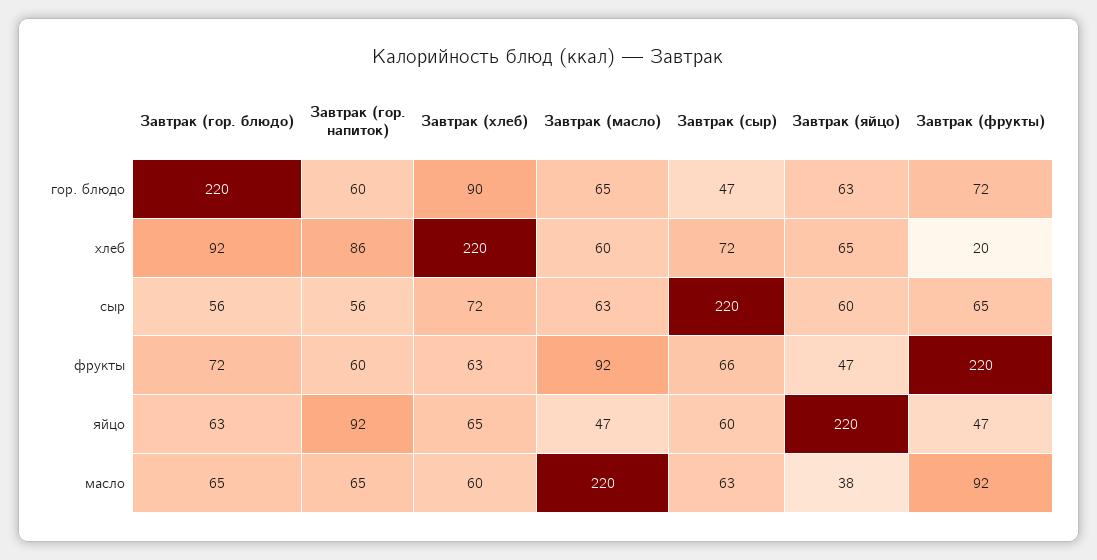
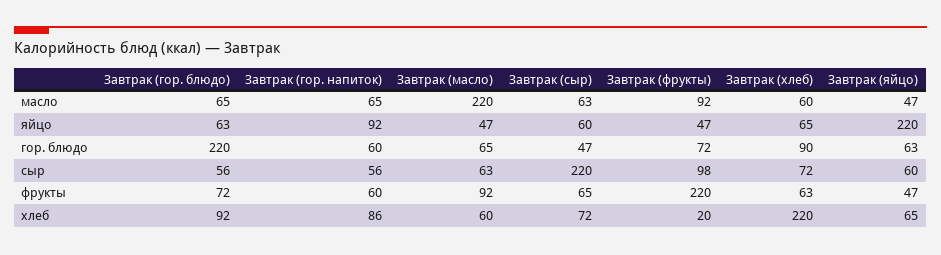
  {
    "Завтрак (гор. блюдо)": {
      "гор. блюдо": 220,
      "хлеб": 92,
      "сыр": 56,
      "фрукты": 72,
      "яйцо": 63,
      "масло": 65
    },
    "Завтрак (гор. напиток)": {
      "гор. блюдо": 60,
      "хлеб": 86,
      "сыр": 56,
      "фрукты": 60,
      "яйцо": 92,
      "масло": 65
    },
    "Завтрак (хлеб)": {
      "гор. блюдо": 90,
      "хлеб": 220,
      "сыр": 72,
      "фрукты": 63,
      "яйцо": 65,
      "масло": 60
    },
    "Завтрак (масло)": {
      "гор. блюдо": 65,
      "хлеб": 60,
      "сыр": 63,
      "фрукты": 92,
      "яйцо": 47,
      "масло": 220
    },
    "Завтрак (сыр)": {
      "гор. блюдо": 47,
      "хлеб": 72,
      "сыр": 220,
-     "фрукты": 66,
+     "фрукты": 65,
      "яйцо": 60,
      "масло": 63
    },
    "Завтрак (яйцо)": {
      "гор. блюдо": 63,
      "хлеб": 65,
      "сыр": 60,
      "фрукты": 47,
      "яйцо": 220,
-     "масло": 38
+     "масло": 47
    },
    "Завтрак (фрукты)": {
      "гор. блюдо": 72,
      "хлеб": 20,
-     "сыр": 65,
+     "сыр": 98,
      "фрукты": 220,
      "яйцо": 47,
      "масло": 92
    }
  }

